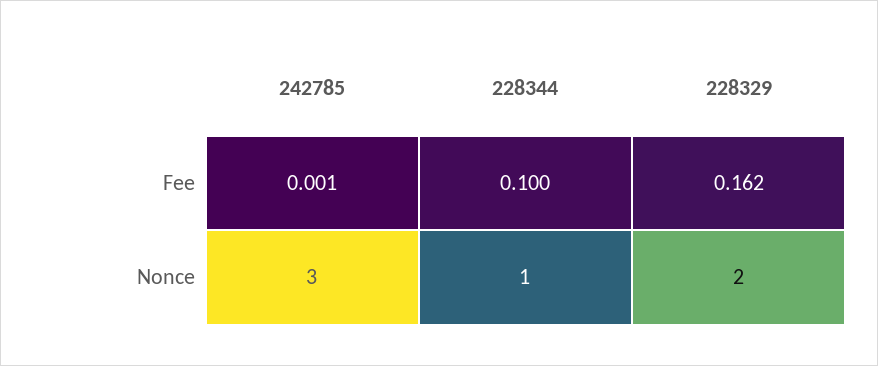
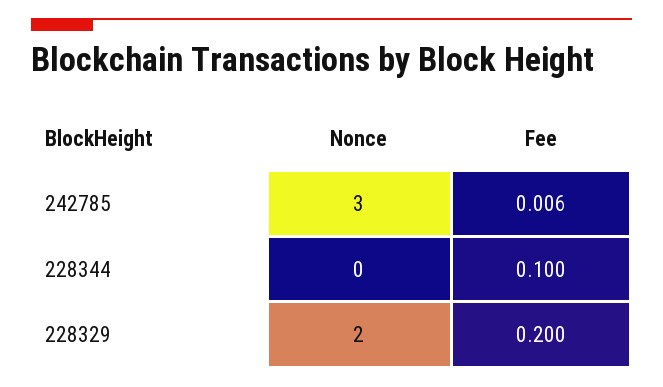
  {
    "242785": {
-     "Fee": 0.001,
+     "Fee": 0.006,
      "Nonce": 3
    },
    "228344": {
      "Fee": 0.1,
-     "Nonce": 1
+     "Nonce": 0
    },
    "228329": {
-     "Fee": 0.162,
+     "Fee": 0.2,
      "Nonce": 2
    }
  }

